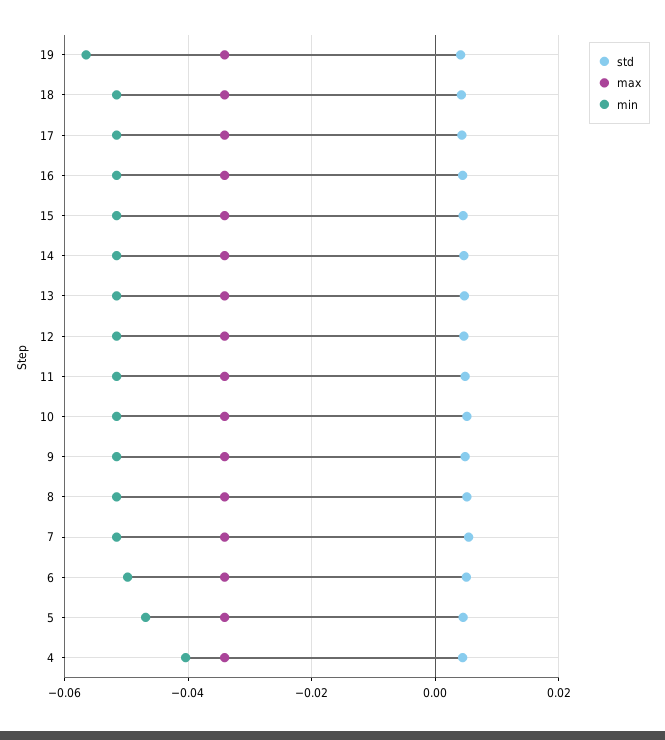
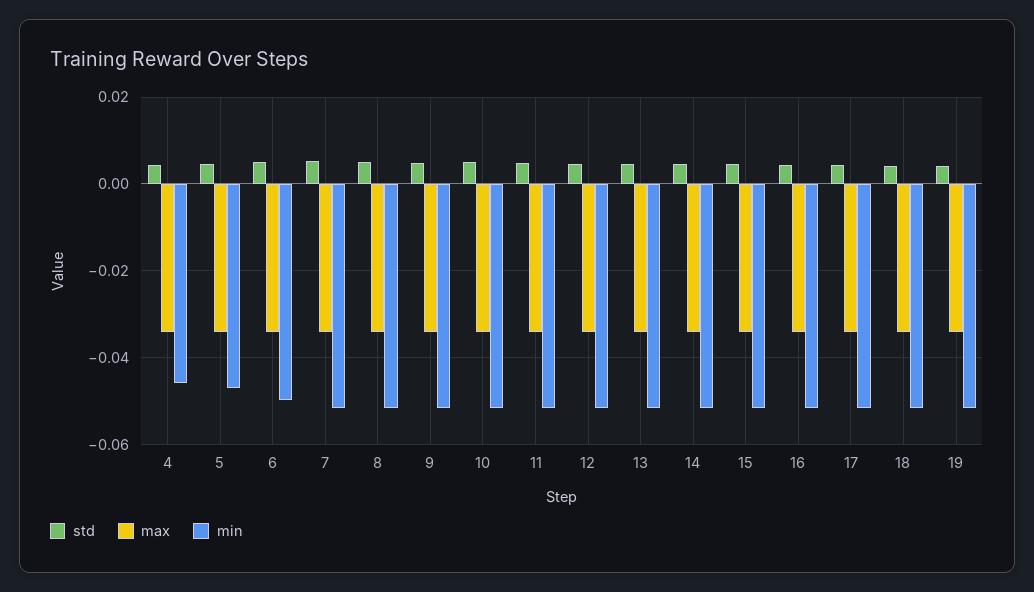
  {
    "std": {
      "19": 0.004,
      "18": 0.004,
      "17": 0.004,
      "16": 0.004,
      "15": 0.004,
      "14": 0.004,
      "13": 0.004,
      "12": 0.004,
      "11": 0.004,
      "10": 0.006,
      "9": 0.004,
      "8": 0.006,
      "7": 0.006,
      "6": 0.006,
      "5": 0.004,
      "4": 0.004
    },
    "max": {
      "19": -0.034,
      "18": -0.034,
      "17": -0.034,
      "16": -0.034,
      "15": -0.034,
      "14": -0.034,
      "13": -0.034,
      "12": -0.034,
      "11": -0.034,
      "10": -0.034,
      "9": -0.034,
      "8": -0.034,
      "7": -0.034,
      "6": -0.034,
      "5": -0.034,
      "4": -0.034
    },
    "min": {
-     "19": -0.056,
+     "19": -0.052,
      "18": -0.052,
      "17": -0.052,
      "16": -0.052,
      "15": -0.052,
      "14": -0.052,
      "13": -0.052,
      "12": -0.052,
      "11": -0.052,
      "10": -0.052,
      "9": -0.052,
      "8": -0.052,
      "7": -0.052,
      "6": -0.05,
      "5": -0.046,
-     "4": -0.04
+     "4": -0.046
    }
  }

